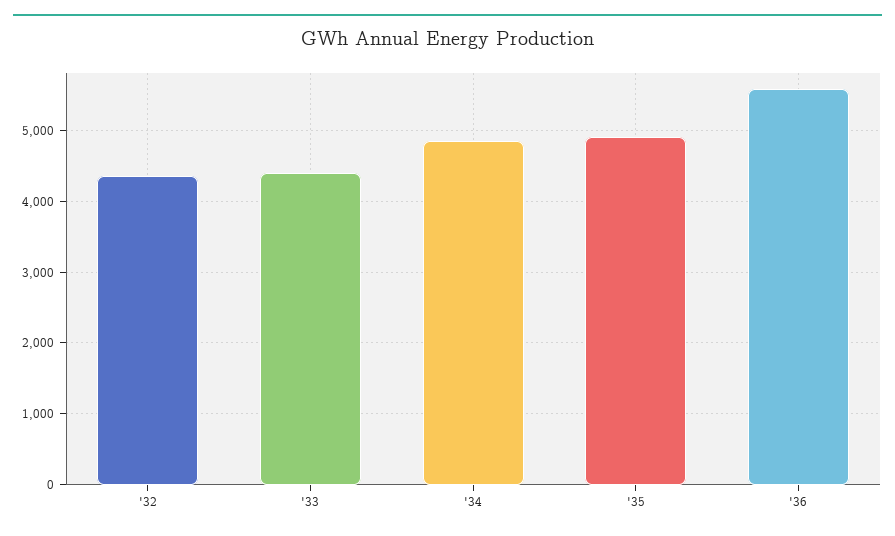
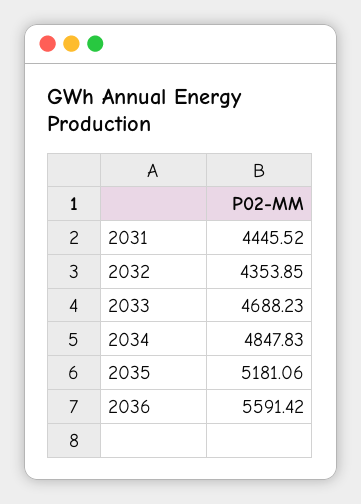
  {
    "'32": 4353.85,
-   "'33": 4400,
+   "'33": 4688.23,
    "'34": 4847.83,
-   "'35": 4900,
+   "'35": 5181.06,
-   "'36": 5591.42
+   "'36": 5591.42,
+   "2031": 4445.52
  }

